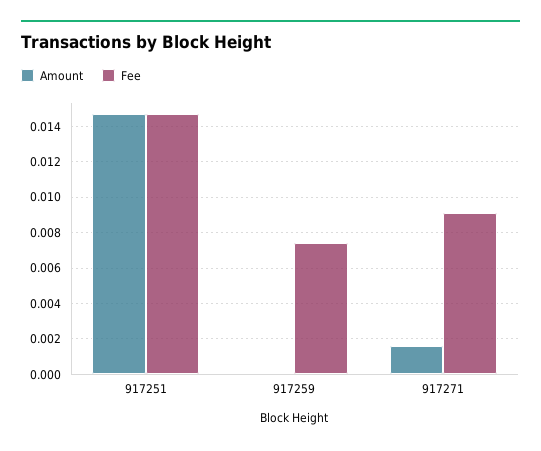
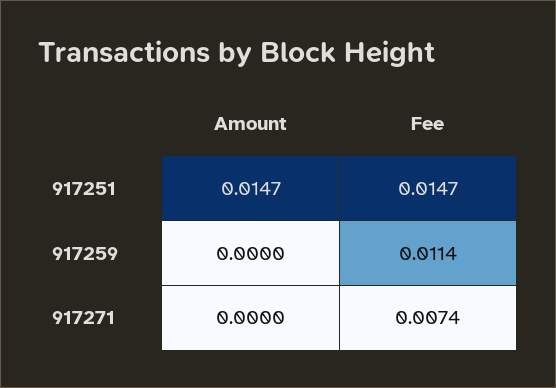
  {
    "Amount": {
      "917251": 0.0147,
      "917259": 0,
-     "917271": 0.0015
+     "917271": 0
    },
    "Fee": {
      "917251": 0.0147,
-     "917259": 0.0075,
+     "917259": 0.0114,
-     "917271": 0.009
+     "917271": 0.0074
    }
  }

